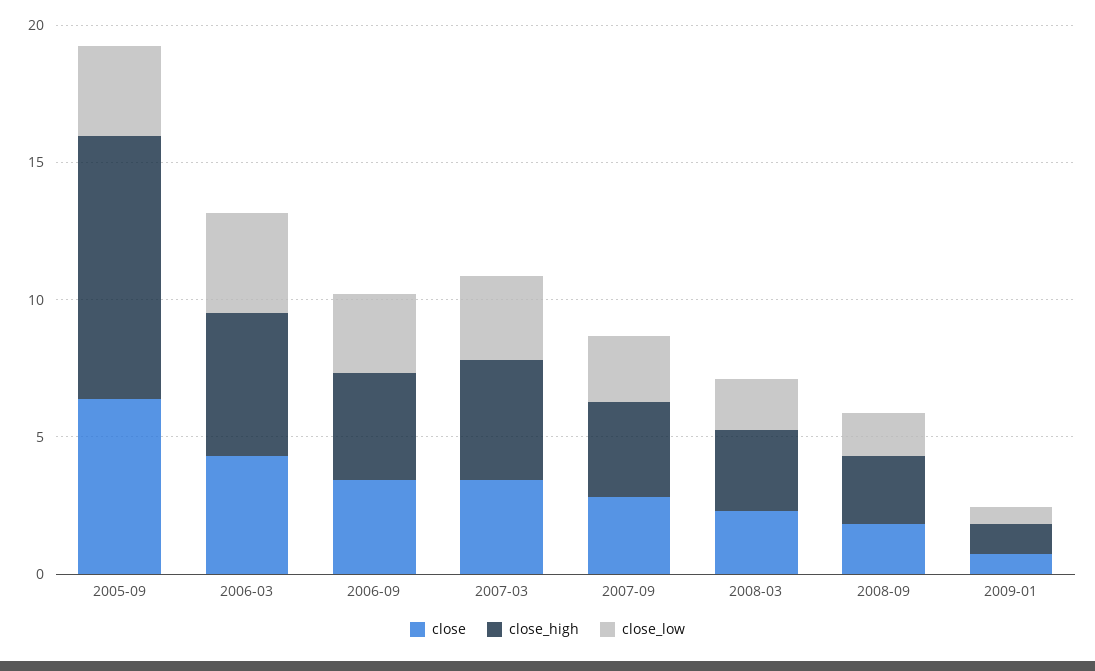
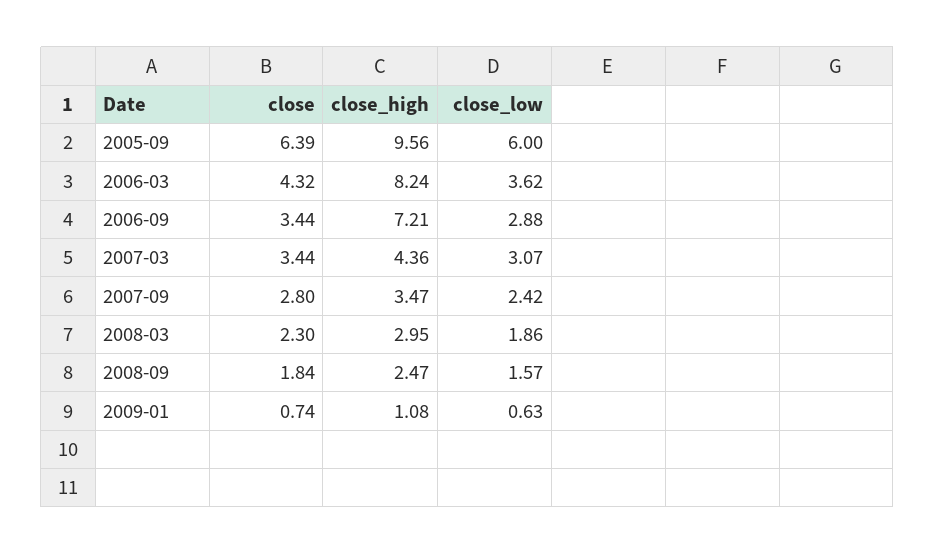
  {
    "close": {
      "2005-09": 6.39,
      "2006-03": 4.32,
      "2006-09": 3.44,
      "2007-03": 3.44,
      "2007-09": 2.8,
      "2008-03": 2.3,
      "2008-09": 1.84,
      "2009-01": 0.74
    },
    "close_high": {
      "2005-09": 9.56,
-     "2006-03": 5,
+     "2006-03": 8.24,
-     "2006-09": 4,
+     "2006-09": 7.21,
      "2007-03": 4.36,
      "2007-09": 3.47,
      "2008-03": 2.95,
      "2008-09": 2.47,
      "2009-01": 1.08
    },
    "close_low": {
-     "2005-09": 3,
+     "2005-09": 6,
      "2006-03": 3.62,
      "2006-09": 2.88,
      "2007-03": 3.07,
      "2007-09": 2.42,
      "2008-03": 1.86,
      "2008-09": 1.57,
      "2009-01": 0.63
    }
  }

